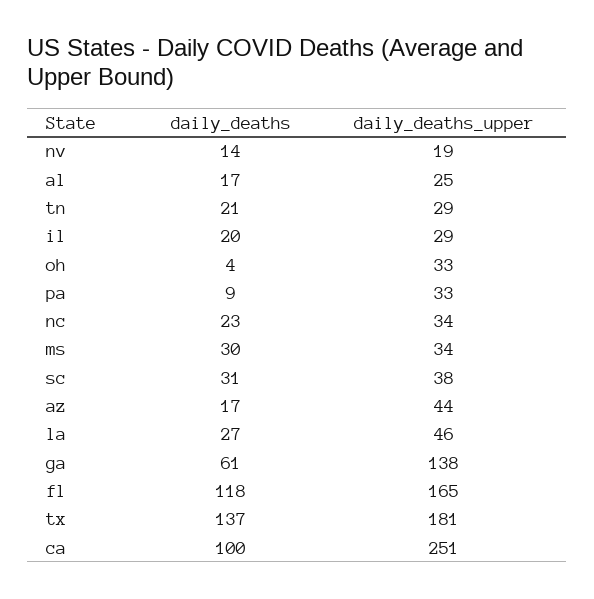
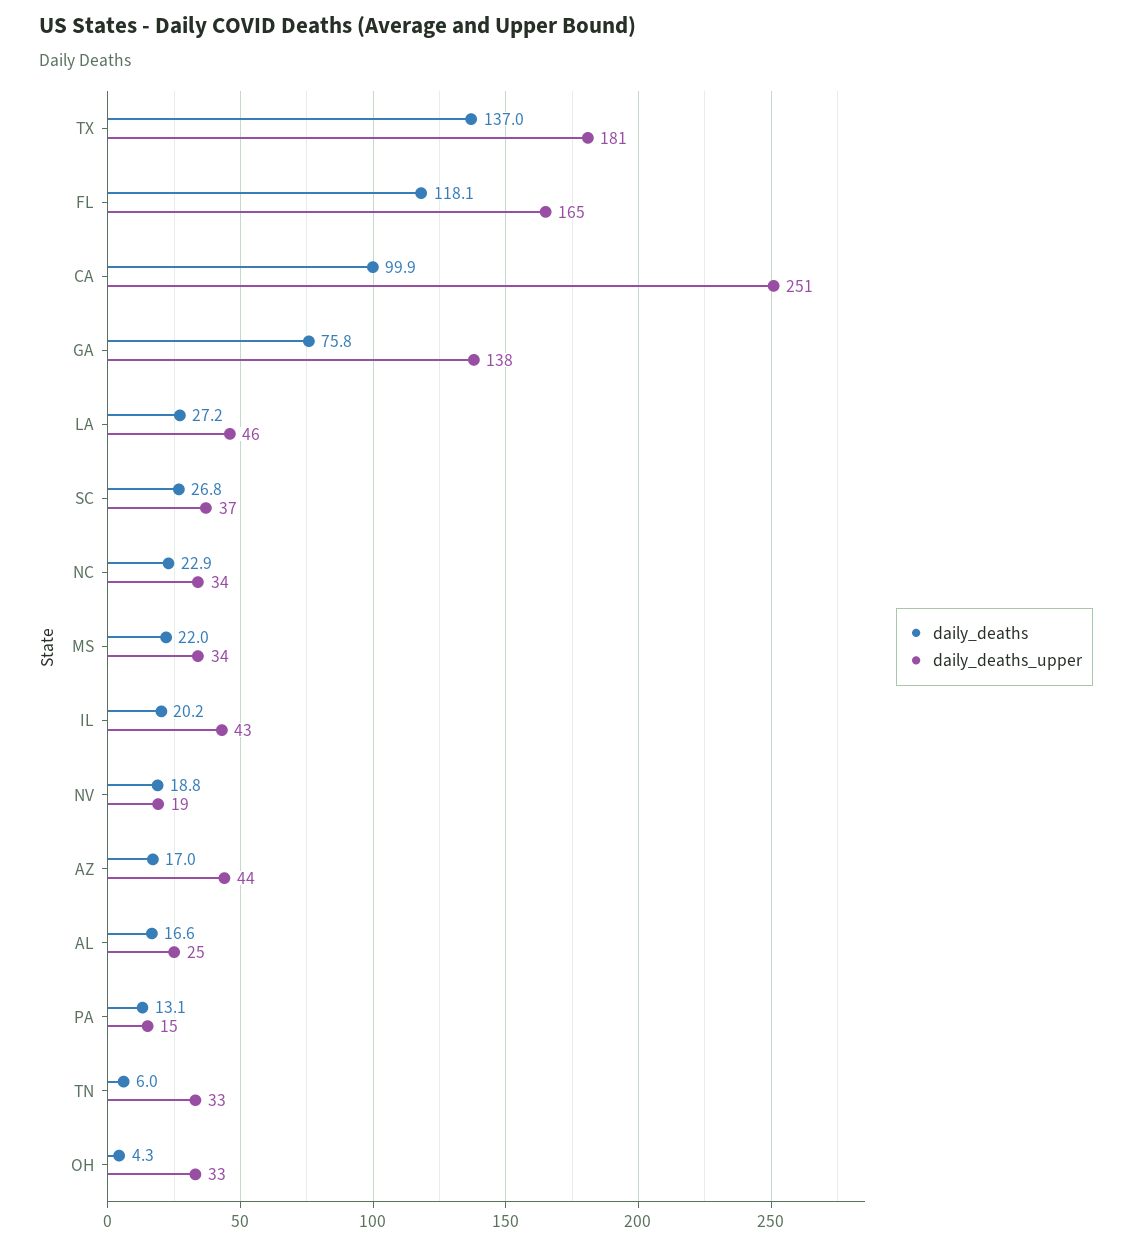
  {
    "daily_deaths": {
-     "nv": 14,
+     "nv": 18.8,
      "al": 16.6,
-     "tn": 21,
+     "tn": 6,
      "il": 20.2,
      "oh": 4.3,
-     "pa": 9,
+     "pa": 13.1,
      "nc": 22.9,
-     "ms": 30,
+     "ms": 22,
-     "sc": 31,
+     "sc": 26.8,
      "az": 17,
      "la": 27.2,
-     "ga": 61,
+     "ga": 75.8,
      "fl": 118.1,
      "tx": 137,
      "ca": 99.9
    },
    "daily_deaths_upper": {
      "nv": 19,
      "al": 25,
-     "tn": 29,
+     "tn": 33,
-     "il": 29,
+     "il": 43,
      "oh": 33,
-     "pa": 33,
+     "pa": 15,
      "nc": 34,
      "ms": 34,
-     "sc": 38,
+     "sc": 37,
      "az": 44,
      "la": 46,
      "ga": 138,
      "fl": 165,
      "tx": 181,
      "ca": 251
    }
  }

